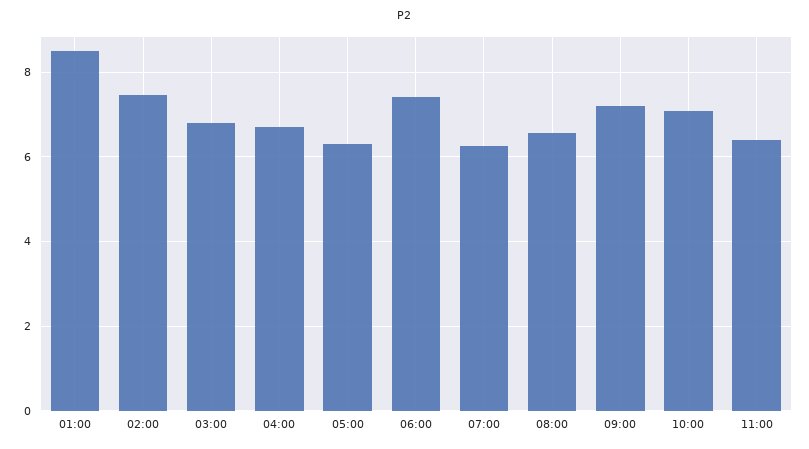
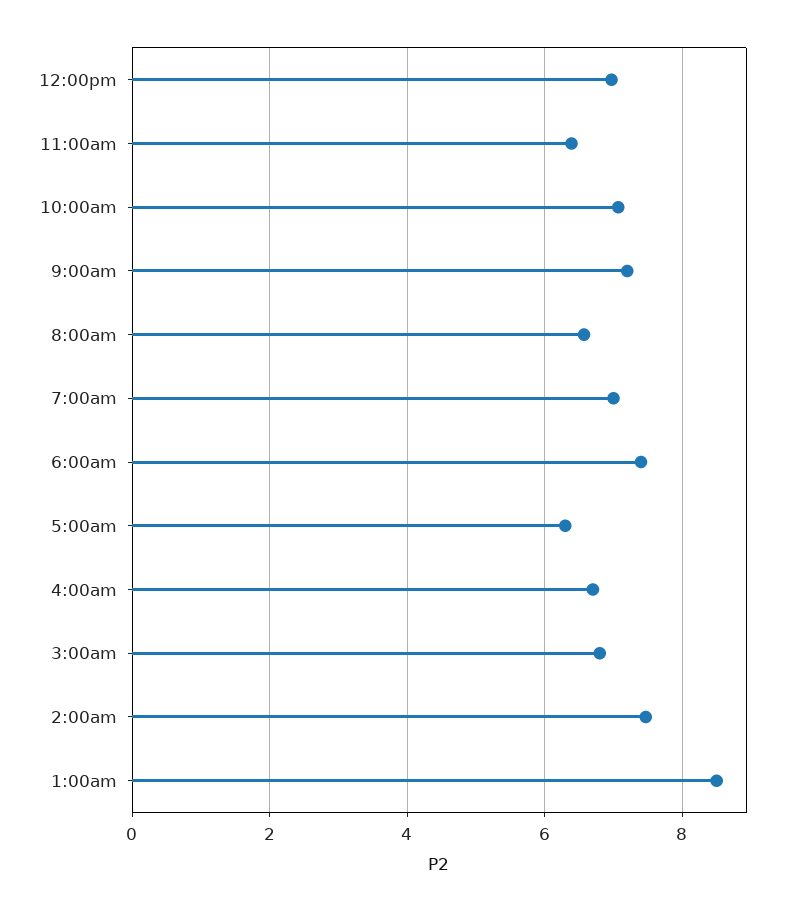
  {
    "01:00": 8.6,
    "02:00": 7.4,
    "03:00": 6.8,
    "04:00": 6.8,
    "05:00": 6.4,
    "06:00": 7.4,
-   "07:00": 6.2,
+   "07:00": 7,
    "08:00": 6.6,
    "09:00": 7.2,
    "10:00": 7,
-   "11:00": 6.4
+   "11:00": 6.4,
+   "12:00pm": 7
  }

